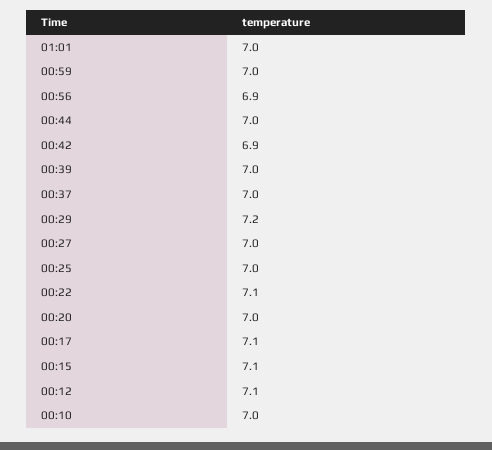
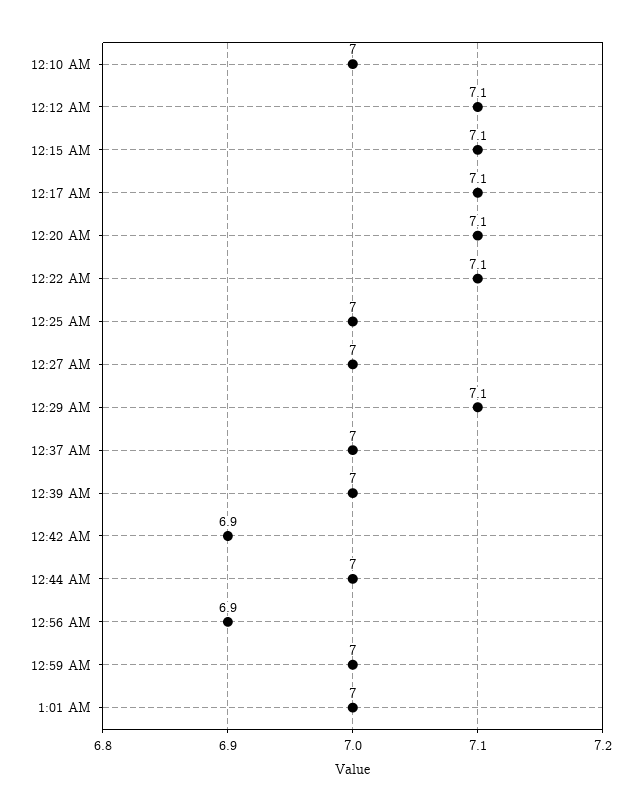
  {
    "01:01": 7,
    "00:59": 7,
    "00:56": 6.9,
    "00:44": 7,
    "00:42": 6.9,
    "00:39": 7,
    "00:37": 7,
-   "00:29": 7.2,
+   "00:29": 7.1,
    "00:27": 7,
    "00:25": 7,
    "00:22": 7.1,
-   "00:20": 7,
+   "00:20": 7.1,
    "00:17": 7.1,
    "00:15": 7.1,
    "00:12": 7.1,
    "00:10": 7
  }

